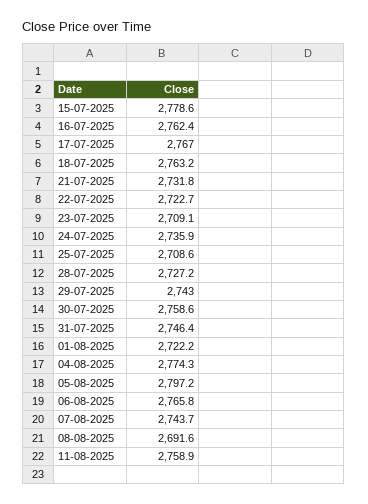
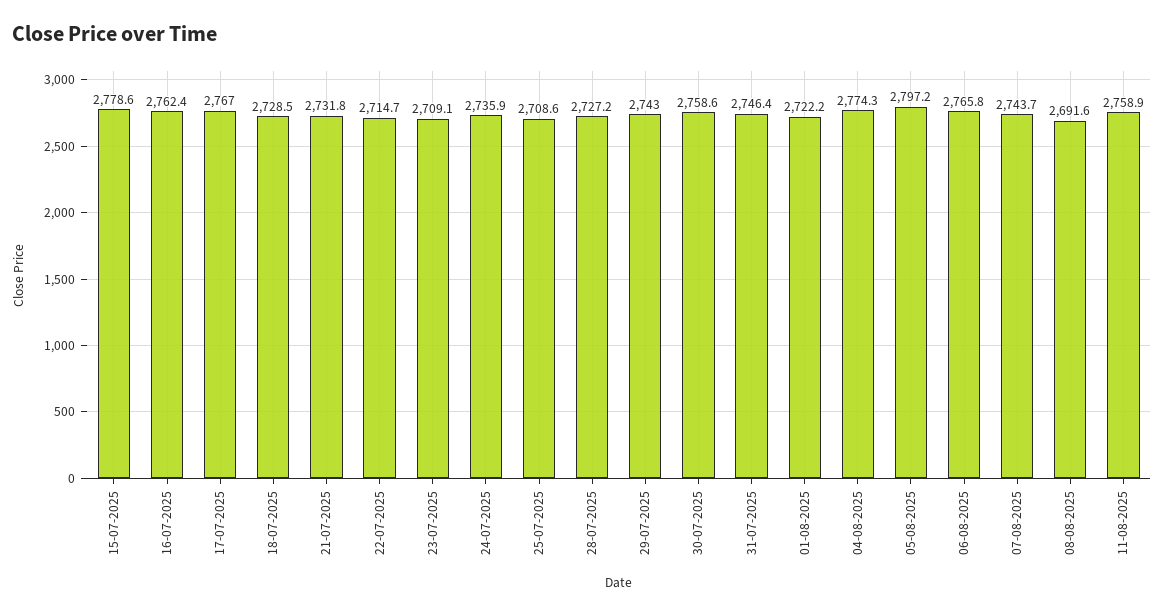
  {
    "15-07-2025": 2778.6,
    "16-07-2025": 2762.4,
    "17-07-2025": 2767,
-   "18-07-2025": 2763.2,
+   "18-07-2025": 2728.5,
    "21-07-2025": 2731.8,
-   "22-07-2025": 2722.7,
+   "22-07-2025": 2714.7,
    "23-07-2025": 2709.1,
    "24-07-2025": 2735.9,
    "25-07-2025": 2708.6,
    "28-07-2025": 2727.2,
    "29-07-2025": 2743,
    "30-07-2025": 2758.6,
    "31-07-2025": 2746.4,
    "01-08-2025": 2722.2,
    "04-08-2025": 2774.3,
    "05-08-2025": 2797.2,
    "06-08-2025": 2765.8,
    "07-08-2025": 2743.7,
    "08-08-2025": 2691.6,
    "11-08-2025": 2758.9
  }

